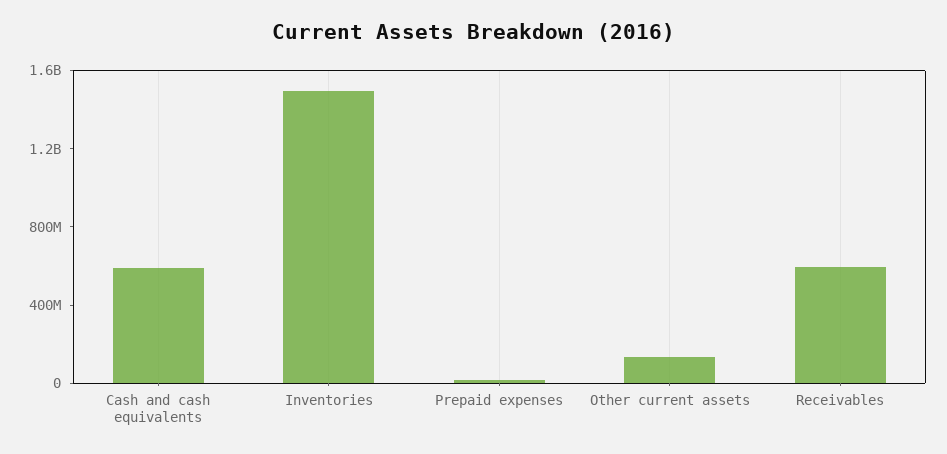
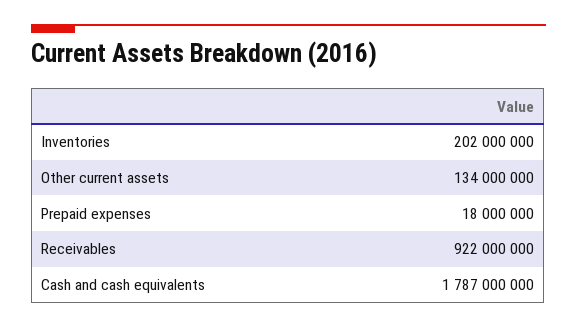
  {
-   "Cash and cash equivalents": 600000000,
+   "Cash and cash equivalents": 1787000000,
-   "Inventories": 1500000000,
+   "Inventories": 202000000,
    "Prepaid expenses": 18000000,
    "Other current assets": 134000000,
-   "Receivables": 600000000
+   "Receivables": 922000000
  }

